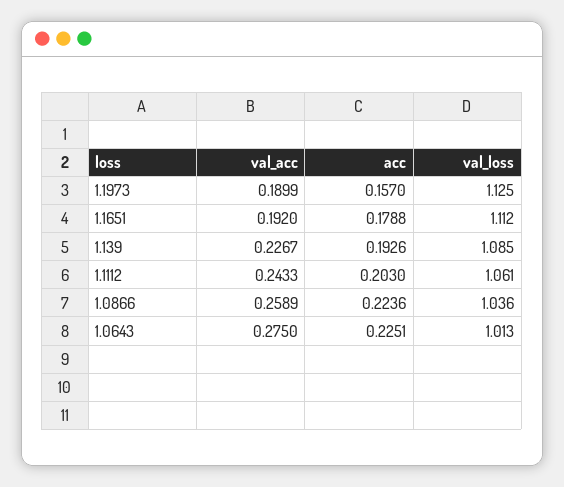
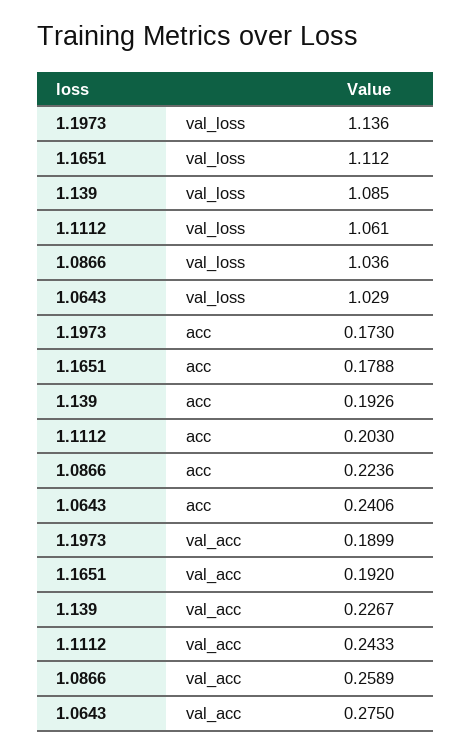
  {
    "val_acc": {
      "1.1973": 0.1899,
      "1.1651": 0.192,
      "1.139": 0.2267,
      "1.1112": 0.2433,
      "1.0866": 0.2589,
      "1.0643": 0.275
    },
    "acc": {
-     "1.1973": 0.157,
+     "1.1973": 0.173,
      "1.1651": 0.1788,
      "1.139": 0.1926,
      "1.1112": 0.203,
      "1.0866": 0.2236,
-     "1.0643": 0.2251
+     "1.0643": 0.2406
    },
    "val_loss": {
-     "1.1973": 1.125,
+     "1.1973": 1.136,
      "1.1651": 1.112,
      "1.139": 1.085,
      "1.1112": 1.061,
      "1.0866": 1.036,
-     "1.0643": 1.013
+     "1.0643": 1.029
    }
  }

